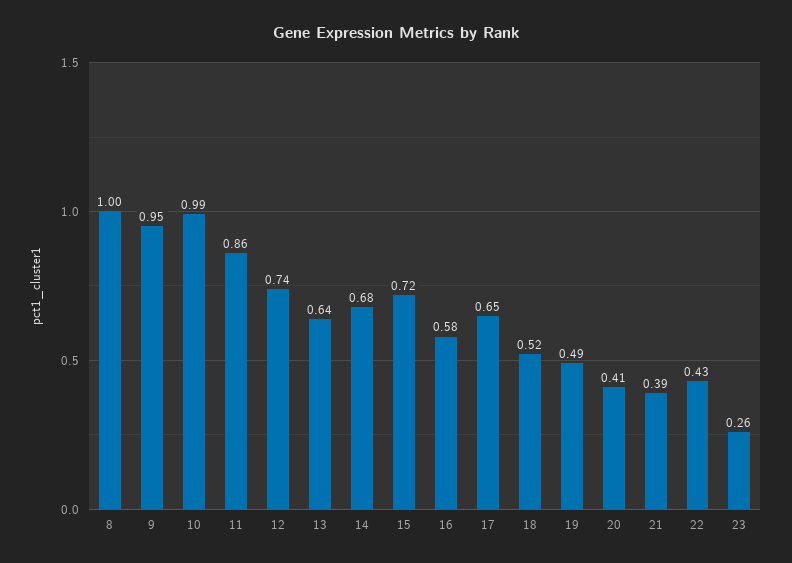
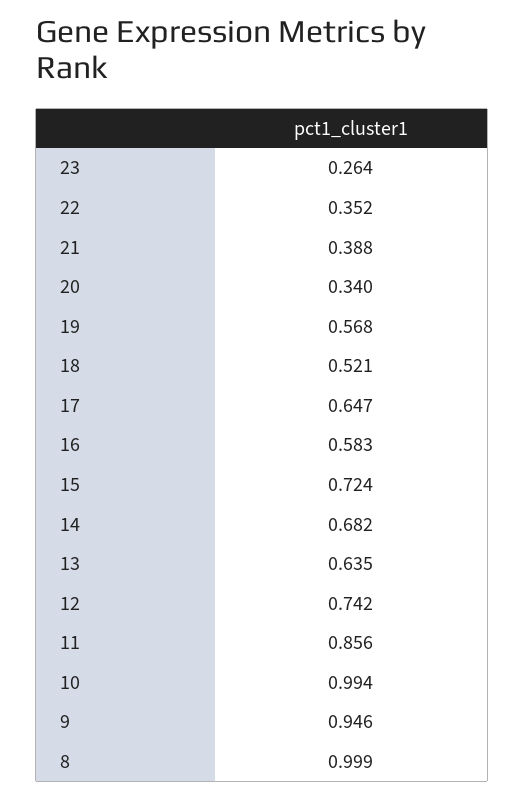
  {
    "8": 0.999,
    "9": 0.946,
    "10": 0.994,
    "11": 0.856,
    "12": 0.742,
    "13": 0.635,
    "14": 0.682,
    "15": 0.724,
    "16": 0.583,
    "17": 0.647,
    "18": 0.521,
-   "19": 0.49,
+   "19": 0.568,
-   "20": 0.41,
+   "20": 0.34,
    "21": 0.388,
-   "22": 0.43,
+   "22": 0.352,
    "23": 0.264
  }

